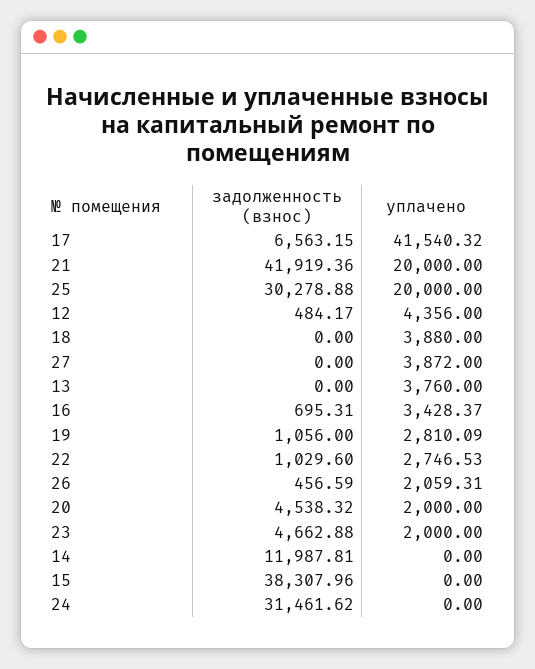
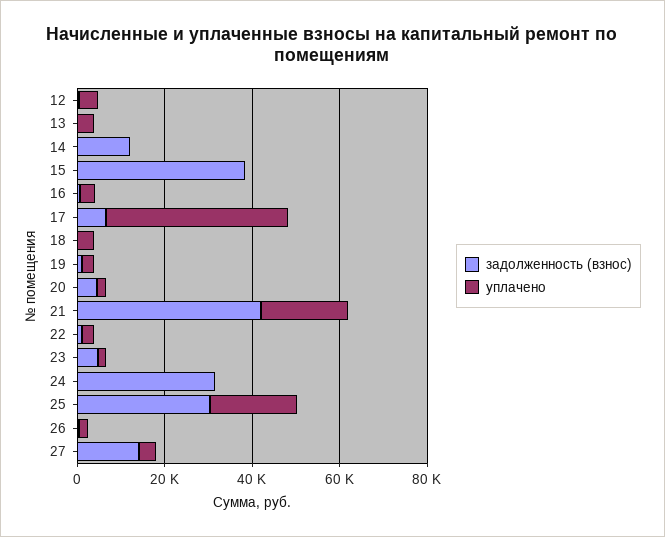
  {
    "задолженность (взнос)": {
      "17": 6563.15,
      "21": 41919.36,
      "25": 30278.88,
      "12": 484.17,
      "18": 0,
-     "27": 0,
+     "27": 15000,
      "13": 0,
      "16": 695.31,
      "19": 1056,
      "22": 1029.6,
      "26": 456.59,
      "20": 4538.32,
      "23": 4662.88,
      "14": 11987.81,
      "15": 38307.96,
      "24": 31461.62
    },
    "уплачено": {
      "17": 41540.32,
      "21": 20000,
      "25": 20000,
      "12": 4356,
      "18": 3880,
      "27": 3872,
      "13": 3760,
      "16": 3428.37,
      "19": 2810.09,
      "22": 2746.53,
      "26": 2059.31,
      "20": 2000,
      "23": 2000,
      "14": 0,
      "15": 0,
      "24": 0
    }
  }

